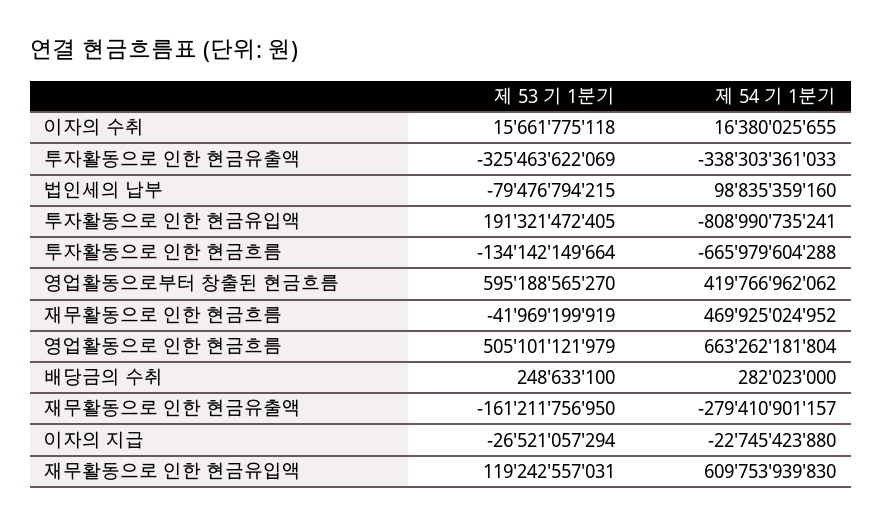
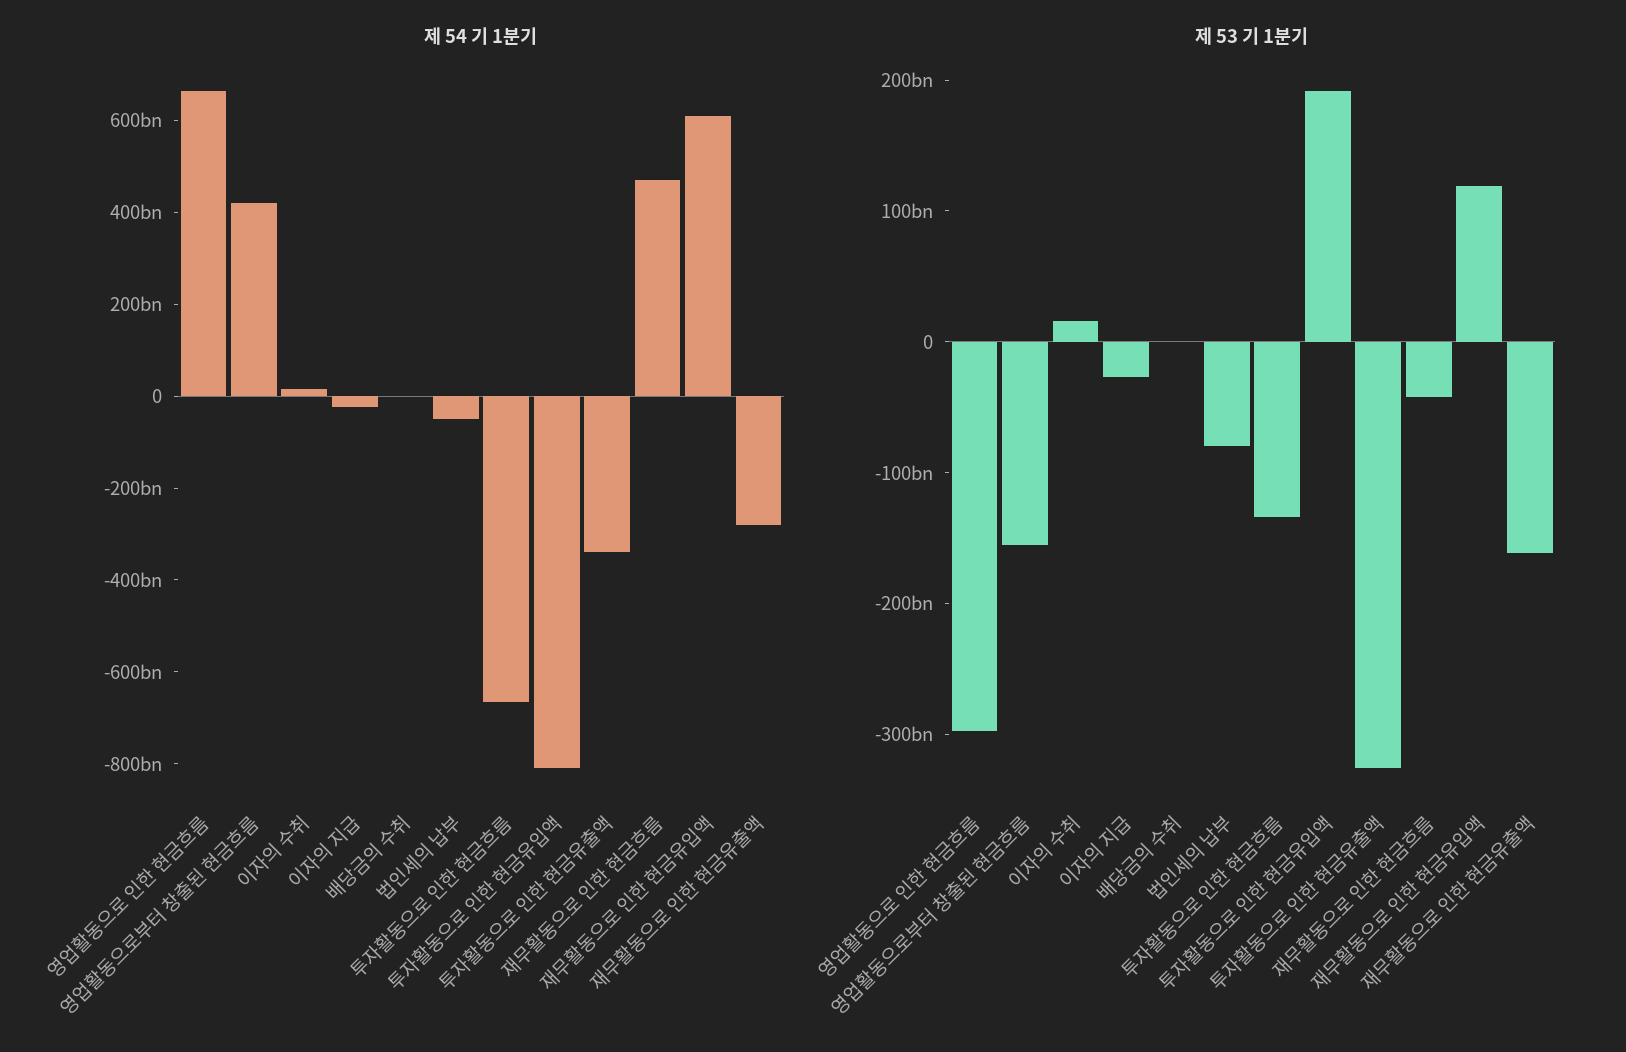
  {
    "제 53 기 1분기": {
      "이자의 수취": 15661775118,
      "투자활동으로 인한 현금유출액": -325463622069,
      "법인세의 납부": -79476794215,
      "투자활동으로 인한 현금유입액": 191321472405,
      "투자활동으로 인한 현금흐름": -134142149664,
-     "영업활동으로부터 창출된 현금흐름": 595188565270,
+     "영업활동으로부터 창출된 현금흐름": -160000000000,
      "재무활동으로 인한 현금흐름": -41969199919,
-     "영업활동으로 인한 현금흐름": 505101121979,
+     "영업활동으로 인한 현금흐름": -300000000000,
      "배당금의 수취": 248633100,
      "재무활동으로 인한 현금유출액": -161211756950,
      "이자의 지급": -26521057294,
      "재무활동으로 인한 현금유입액": 119242557031
    },
    "제 54 기 1분기": {
      "이자의 수취": 16380025655,
      "투자활동으로 인한 현금유출액": -338303361033,
-     "법인세의 납부": 98835359160,
+     "법인세의 납부": -50000000000,
      "투자활동으로 인한 현금유입액": -808990735241,
      "투자활동으로 인한 현금흐름": -665979604288,
      "영업활동으로부터 창출된 현금흐름": 419766962062,
      "재무활동으로 인한 현금흐름": 469925024952,
      "영업활동으로 인한 현금흐름": 663262181804,
      "배당금의 수취": 282023000,
      "재무활동으로 인한 현금유출액": -279410901157,
      "이자의 지급": -22745423880,
      "재무활동으로 인한 현금유입액": 609753939830
    }
  }

